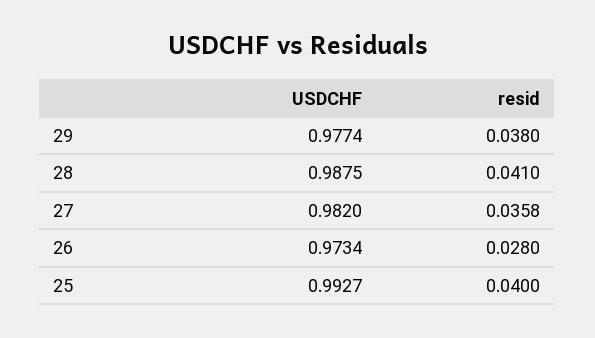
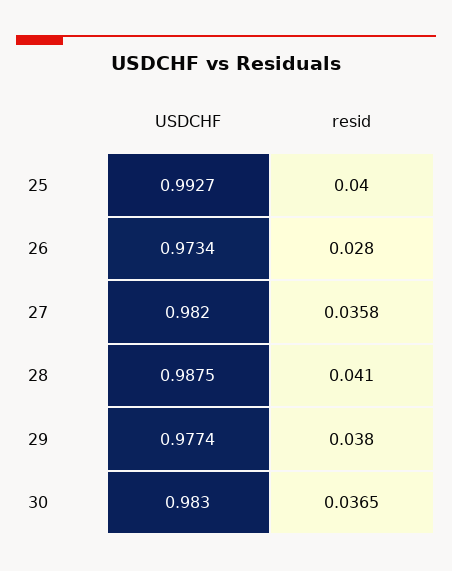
  {
    "USDCHF": {
      "29": 0.9774,
      "28": 0.9875,
      "27": 0.982,
      "26": 0.9734,
-     "25": 0.9927
+     "25": 0.9927,
+     "30": 0.983
    },
    "resid": {
      "29": 0.038,
      "28": 0.041,
      "27": 0.0358,
      "26": 0.028,
-     "25": 0.04
+     "25": 0.04,
+     "30": 0.0365
    }
  }

